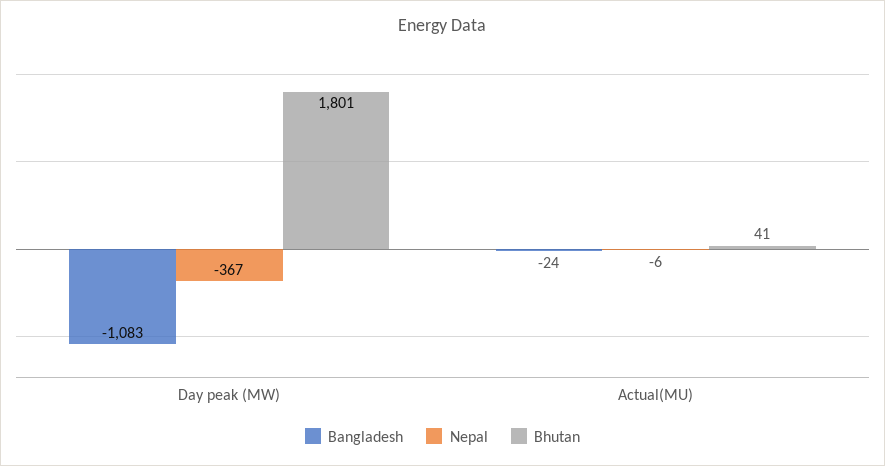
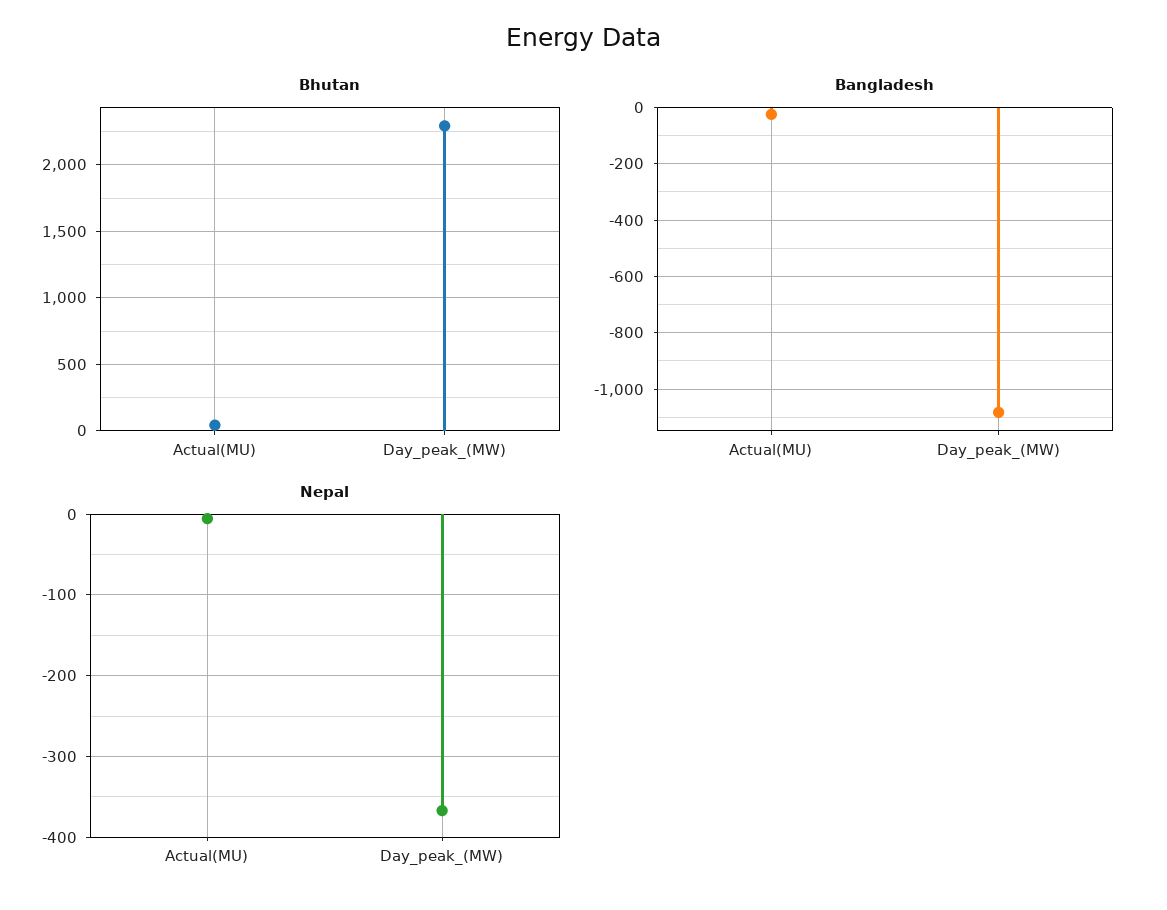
  {
    "Bangladesh": {
      "Day peak (MW)": -1083,
      "Actual(MU)": -24
    },
    "Nepal": {
      "Day peak (MW)": -367,
      "Actual(MU)": -6
    },
    "Bhutan": {
-     "Day peak (MW)": 1801,
+     "Day peak (MW)": 2300,
      "Actual(MU)": 41
    }
  }

